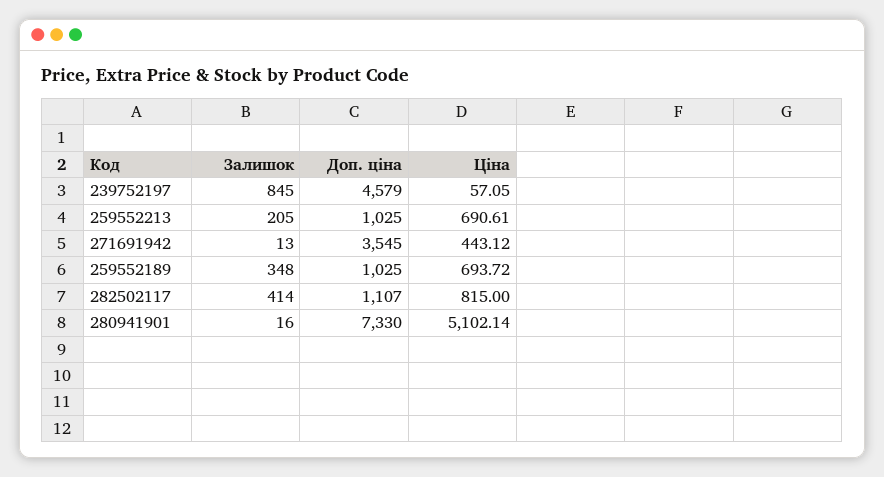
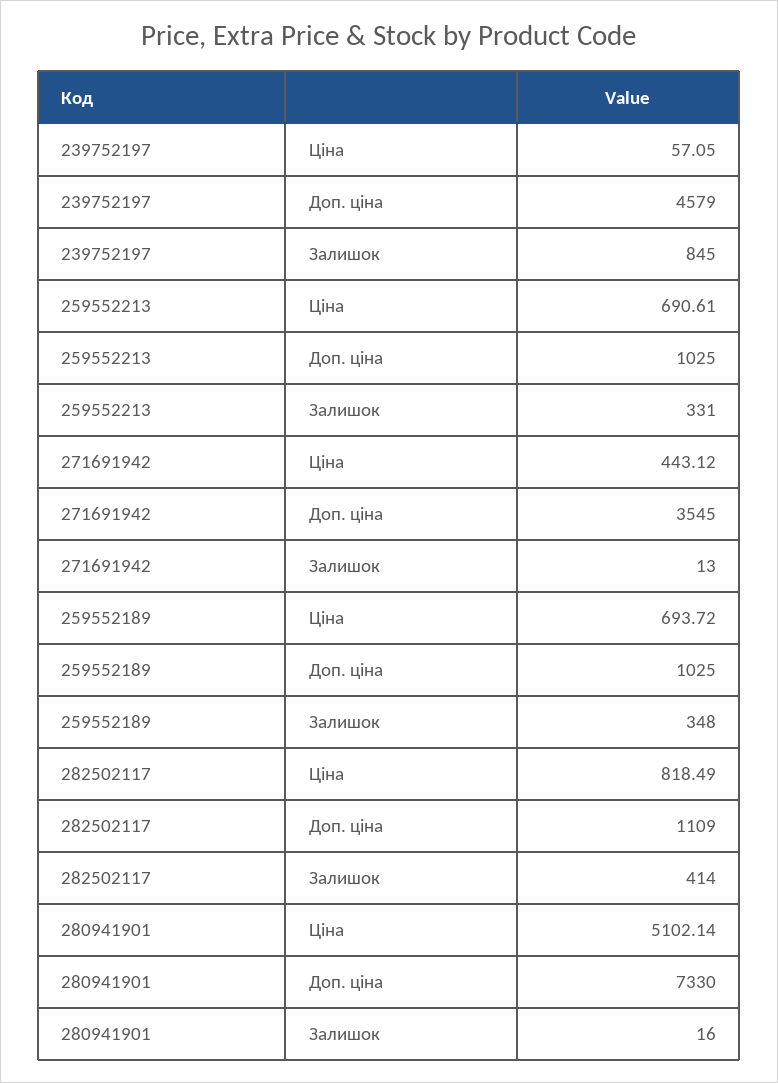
  {
    "Залишок": {
      "239752197": 845,
-     "259552213": 205,
+     "259552213": 331,
      "271691942": 13,
      "259552189": 348,
      "282502117": 414,
      "280941901": 16
    },
    "Доп. ціна": {
      "239752197": 4579,
      "259552213": 1025,
      "271691942": 3545,
      "259552189": 1025,
-     "282502117": 1107,
+     "282502117": 1109,
      "280941901": 7330
    },
    "Ціна": {
      "239752197": 57.05,
      "259552213": 690.61,
      "271691942": 443.12,
      "259552189": 693.72,
-     "282502117": 815,
+     "282502117": 818.49,
      "280941901": 5102.14
    }
  }

